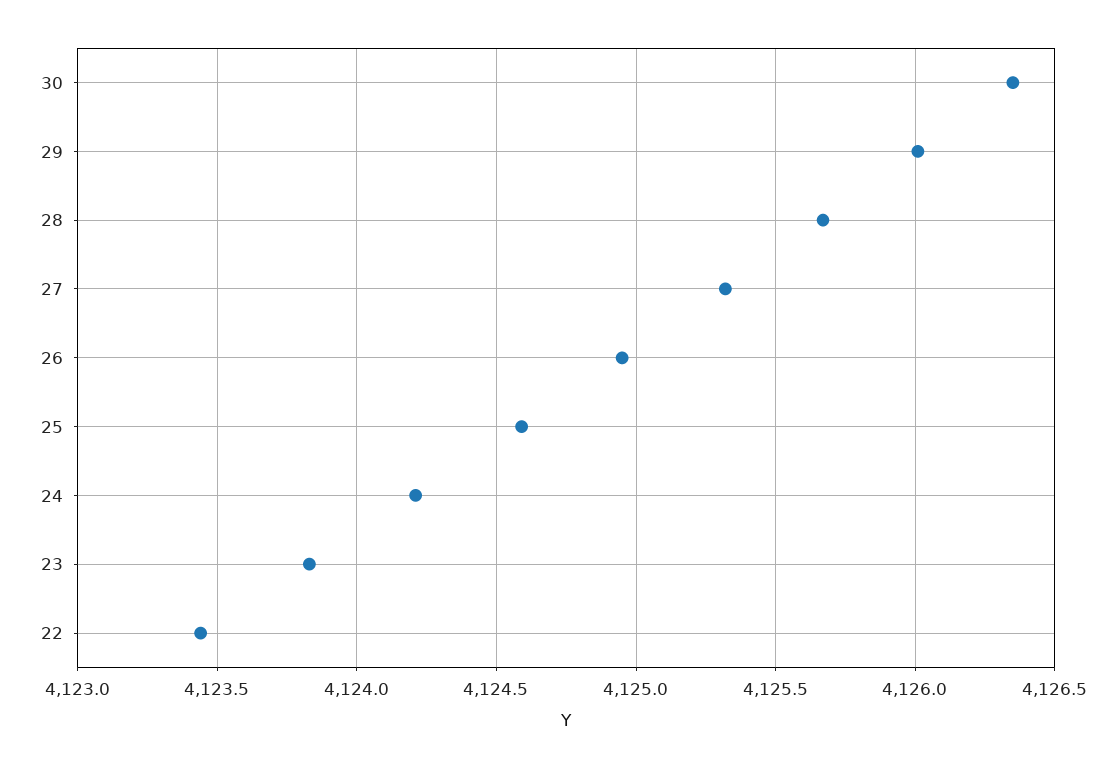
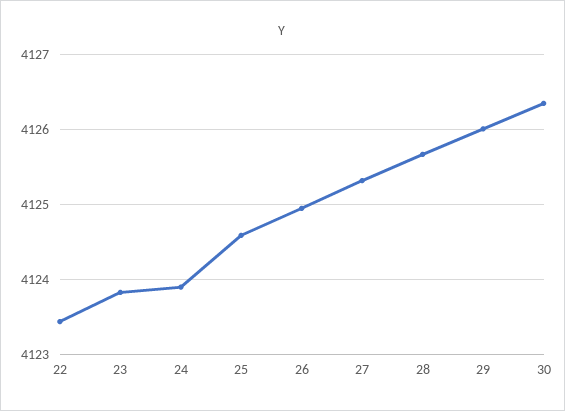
  {
    "30": 4126.35,
    "29": 4126,
    "28": 4125.65,
    "27": 4125.3,
    "26": 4124.95,
    "25": 4124.6,
-   "24": 4124.2,
+   "24": 4123.9,
    "23": 4123.85,
    "22": 4123.45
  }

